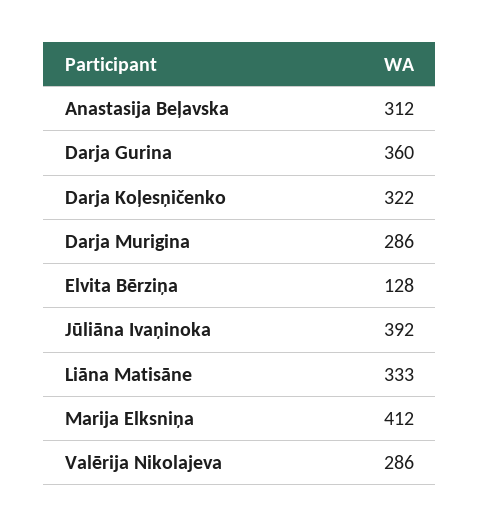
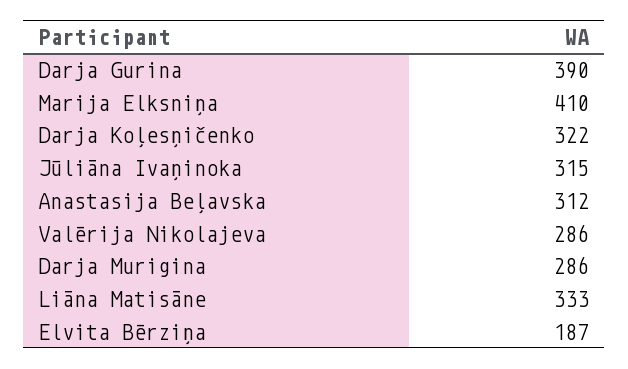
  {
    "Anastasija Beļavska": 312,
-   "Darja Gurina": 360,
+   "Darja Gurina": 390,
    "Darja Koļesņičenko": 322,
    "Darja Murigina": 286,
-   "Elvita Bērziņa": 128,
+   "Elvita Bērziņa": 187,
-   "Jūliāna Ivaņinoka": 392,
+   "Jūliāna Ivaņinoka": 315,
    "Liāna Matisāne": 333,
-   "Marija Elksniņa": 412,
+   "Marija Elksniņa": 410,
    "Valērija Nikolajeva": 286
  }

